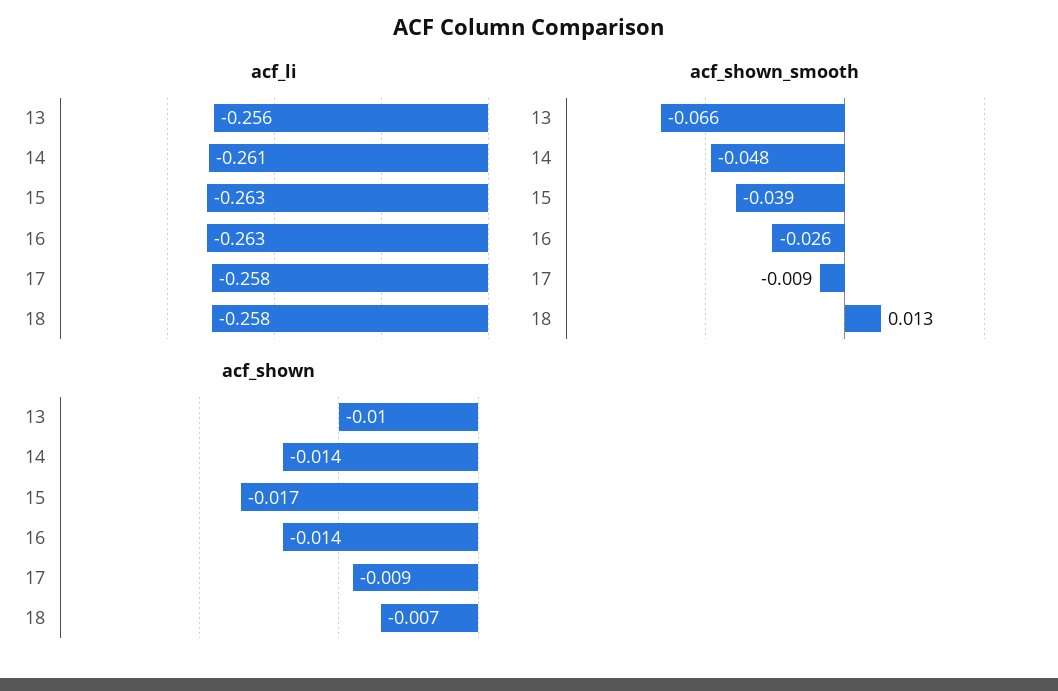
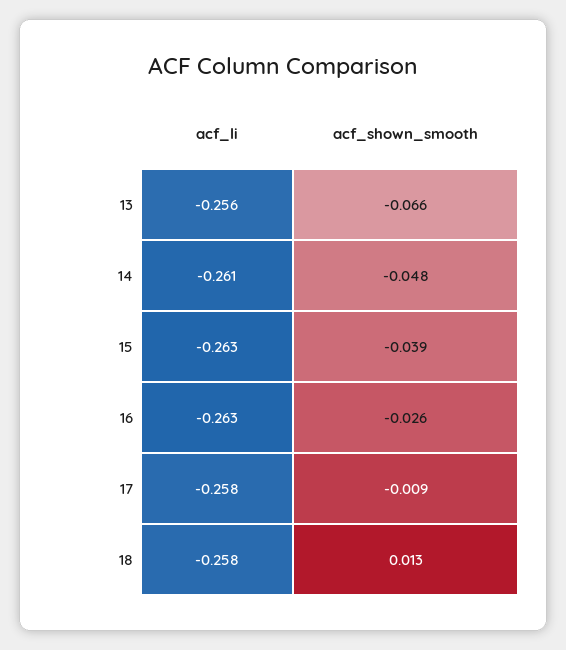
  {
    "acf_li": {
      "13": -0.256,
      "14": -0.261,
      "15": -0.263,
      "16": -0.263,
      "17": -0.258,
      "18": -0.258
    },
    "acf_shown_smooth": {
      "13": -0.066,
      "14": -0.048,
      "15": -0.039,
      "16": -0.026,
      "17": -0.009,
      "18": 0.013
-   },
+   }
-   "acf_shown": {
-     "13": -0.01,
-     "14": -0.014,
-     "15": -0.017,
-     "16": -0.014,
-     "17": -0.009,
-     "18": -0.007
-   }
  }

